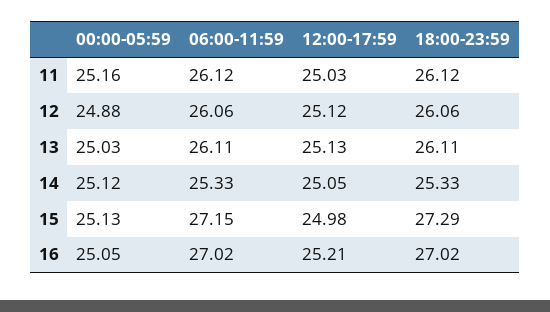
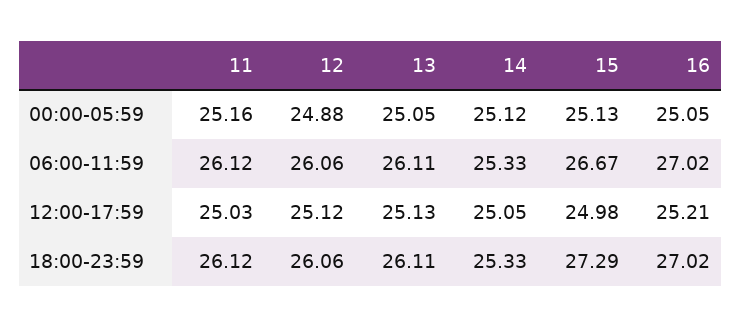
  {
    "00:00-05:59": {
      "11": 25.16,
      "12": 24.88,
-     "13": 25.03,
+     "13": 25.05,
      "14": 25.12,
      "15": 25.13,
      "16": 25.05
    },
    "06:00-11:59": {
      "11": 26.12,
      "12": 26.06,
      "13": 26.11,
      "14": 25.33,
-     "15": 27.15,
+     "15": 26.67,
      "16": 27.02
    },
    "12:00-17:59": {
      "11": 25.03,
      "12": 25.12,
      "13": 25.13,
      "14": 25.05,
      "15": 24.98,
      "16": 25.21
    },
    "18:00-23:59": {
      "11": 26.12,
      "12": 26.06,
      "13": 26.11,
      "14": 25.33,
      "15": 27.29,
      "16": 27.02
    }
  }

